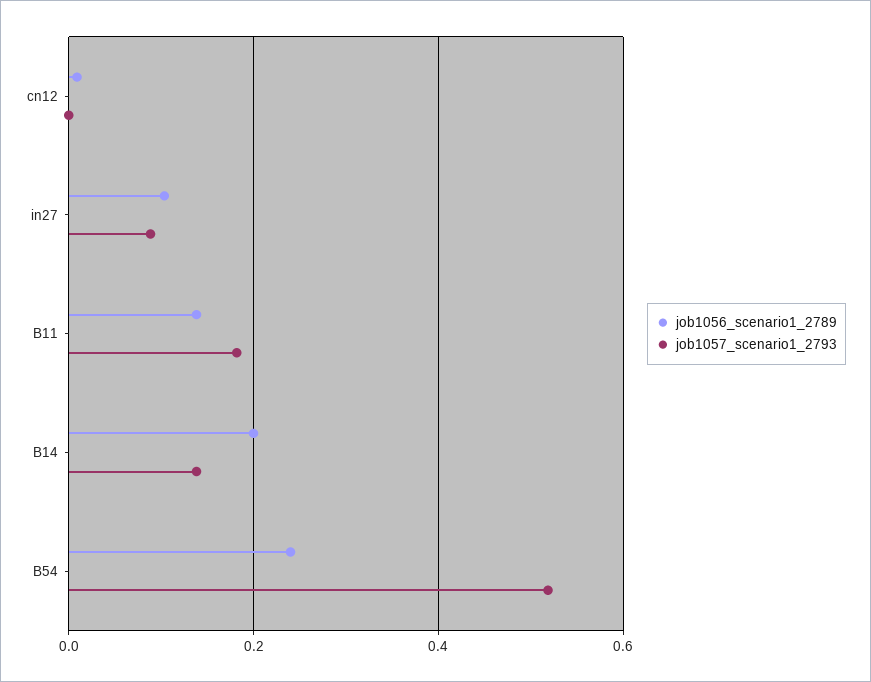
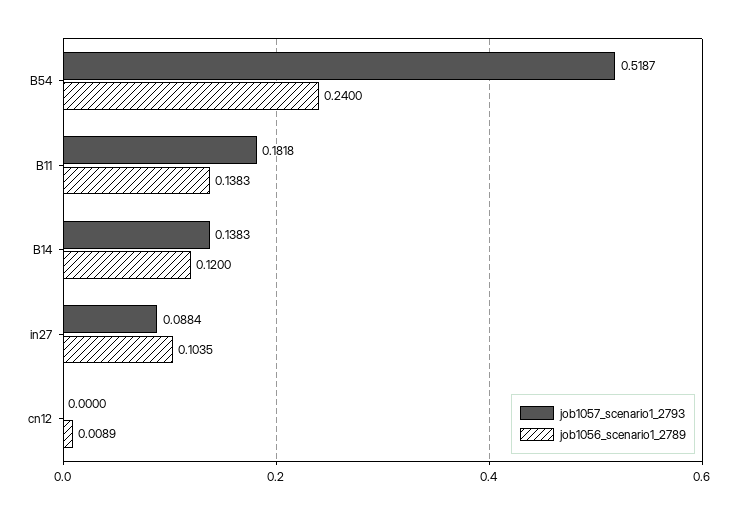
  {
    "job1056_scenario1_2789": {
      "cn12": 0.0089,
      "in27": 0.1035,
      "B11": 0.1383,
-     "B14": 0.2,
+     "B14": 0.12,
      "B54": 0.24
    },
    "job1057_scenario1_2793": {
      "cn12": 0,
      "in27": 0.0884,
      "B11": 0.1818,
      "B14": 0.1383,
      "B54": 0.5187
    }
  }

